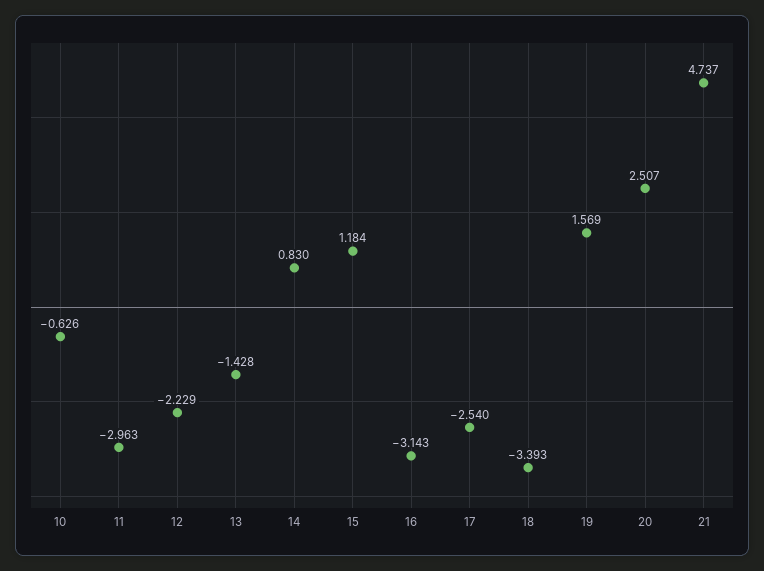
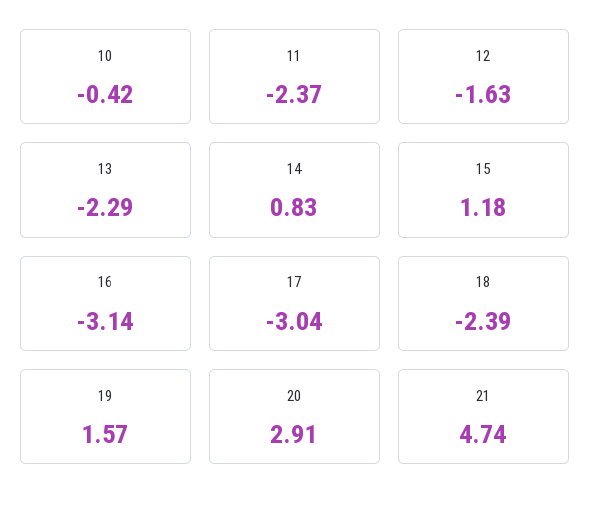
  {
-   "10": -0.626,
+   "10": -0.42,
-   "11": -2.963,
+   "11": -2.37,
-   "12": -2.229,
+   "12": -1.63,
-   "13": -1.428,
+   "13": -2.29,
    "14": 0.83,
    "15": 1.184,
    "16": -3.143,
-   "17": -2.54,
+   "17": -3.04,
-   "18": -3.393,
+   "18": -2.39,
    "19": 1.569,
-   "20": 2.507,
+   "20": 2.91,
    "21": 4.737
  }

